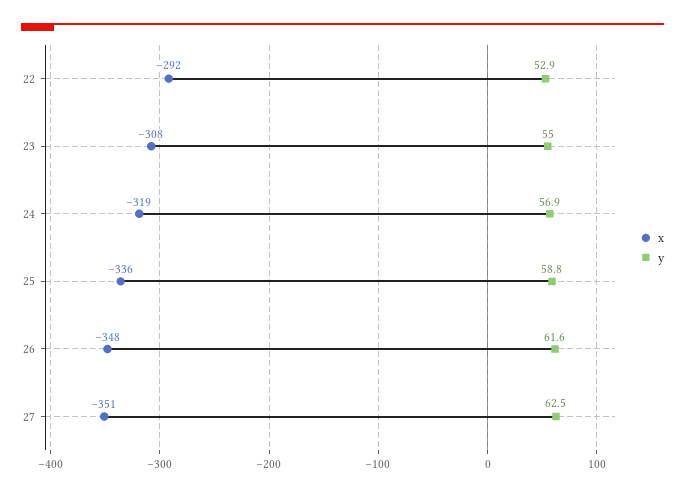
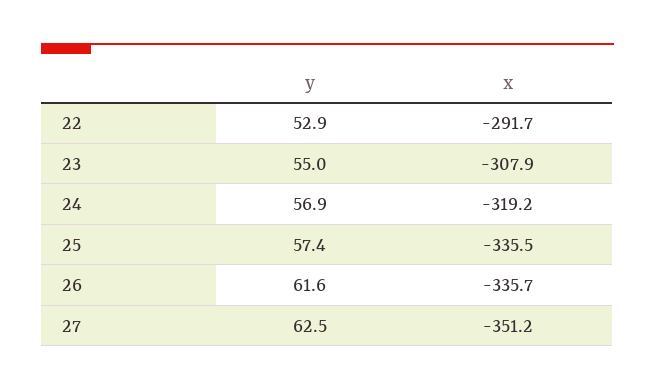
  {
    "x": {
      "22": -291.7,
      "23": -307.9,
      "24": -319.2,
      "25": -335.5,
-     "26": -348,
+     "26": -335.7,
      "27": -351.2
    },
    "y": {
      "22": 52.9,
      "23": 55,
      "24": 56.9,
-     "25": 58.8,
+     "25": 57.4,
      "26": 61.6,
      "27": 62.5
    }
  }

